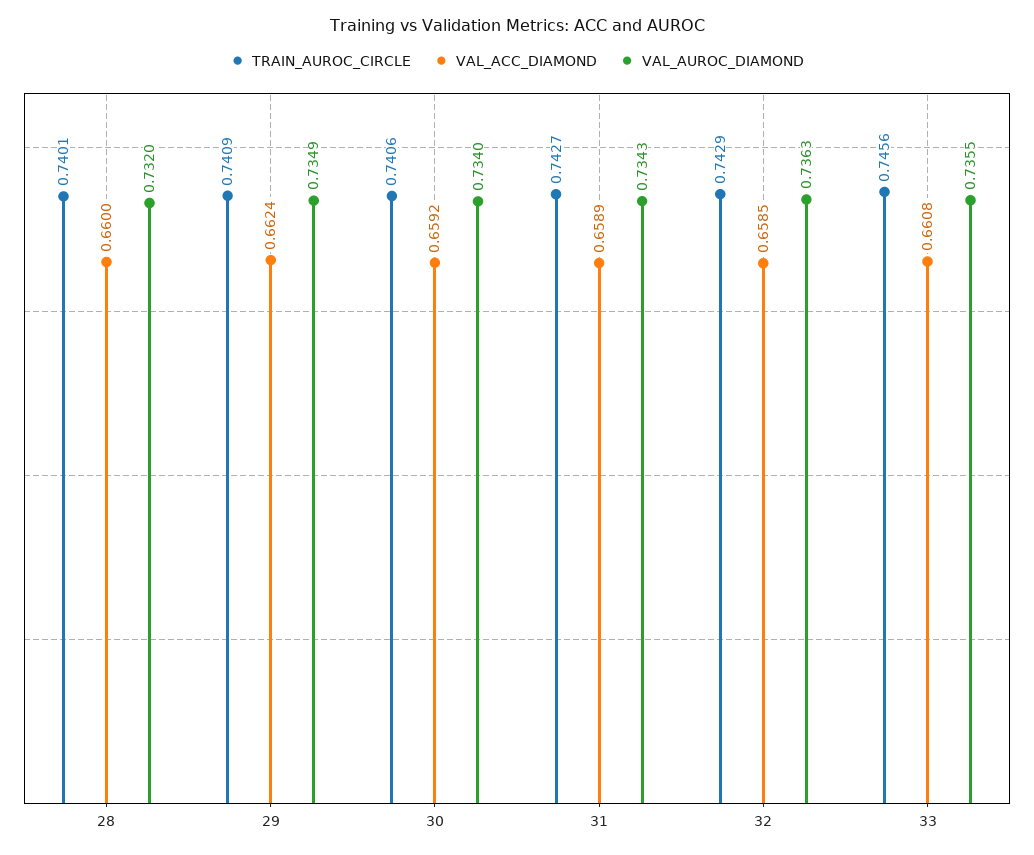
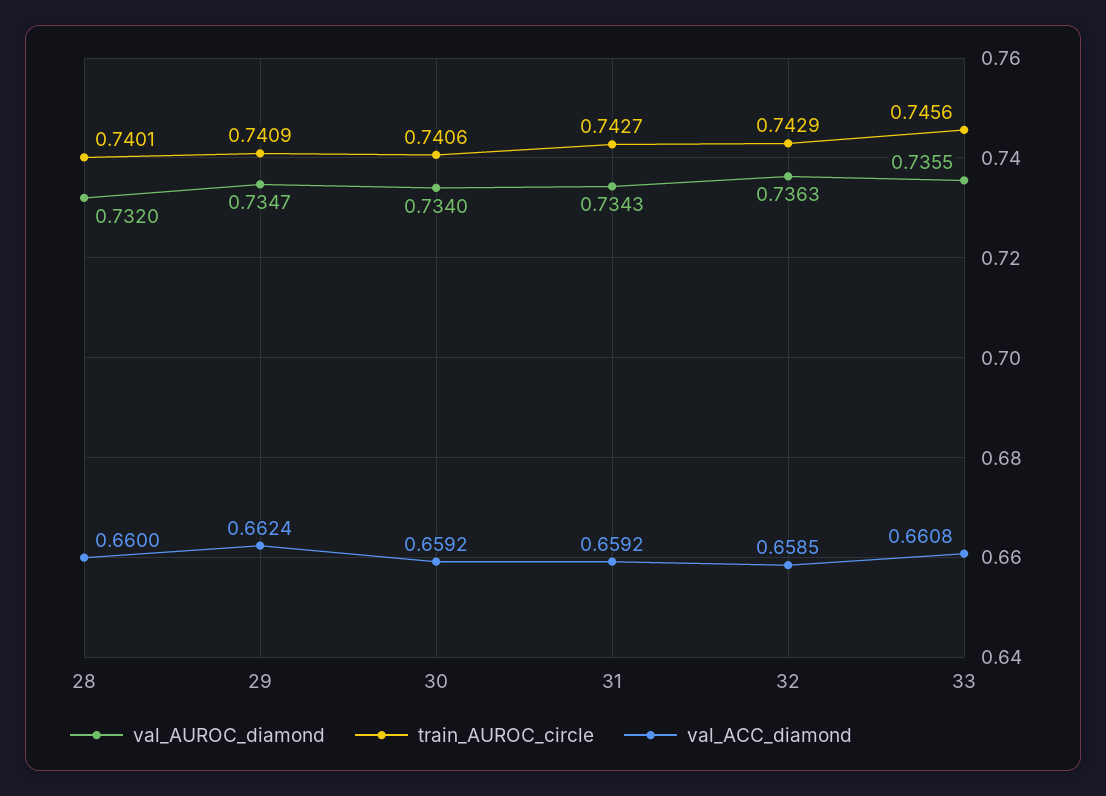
  {
    "TRAIN_AUROC_CIRCLE": {
      "28": 0.7401,
      "29": 0.7409,
      "30": 0.7406,
      "31": 0.7427,
      "32": 0.7429,
      "33": 0.7456
    },
    "VAL_ACC_DIAMOND": {
      "28": 0.66,
      "29": 0.6624,
      "30": 0.6592,
-     "31": 0.6589,
+     "31": 0.6592,
      "32": 0.6585,
      "33": 0.6608
    },
    "VAL_AUROC_DIAMOND": {
      "28": 0.732,
-     "29": 0.7349,
+     "29": 0.7347,
      "30": 0.734,
      "31": 0.7343,
      "32": 0.7363,
      "33": 0.7355
    }
  }

